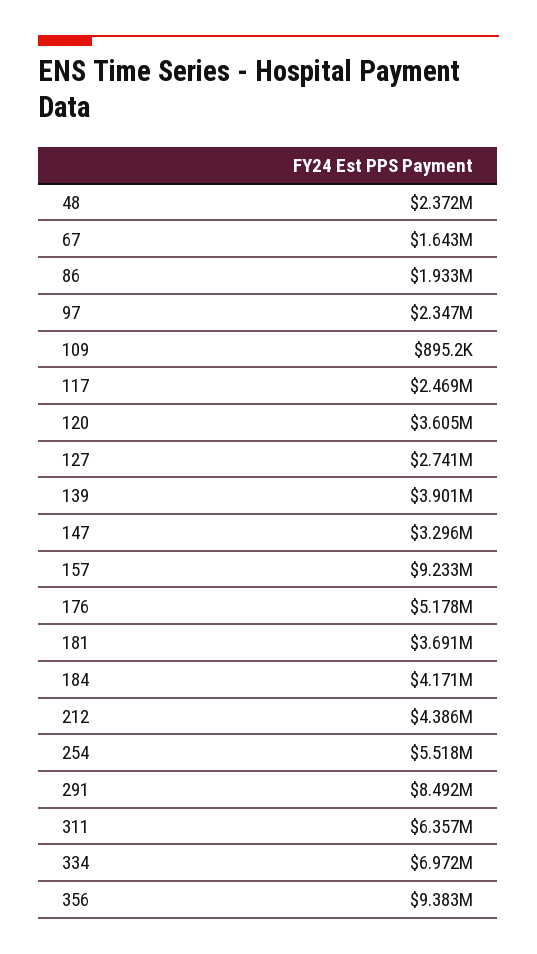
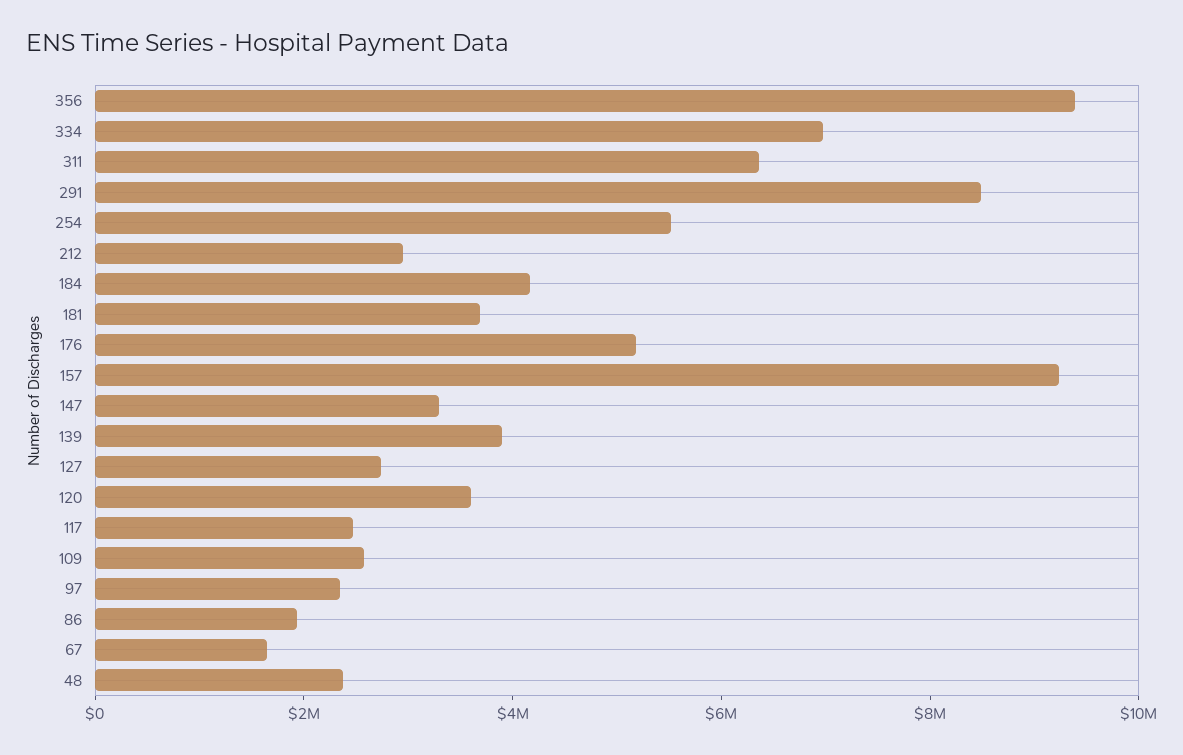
  {
    "48": 2372000,
    "67": 1643000,
    "86": 1933000,
    "97": 2347000,
-   "109": 895200,
+   "109": 2500000,
    "117": 2469000,
    "120": 3605000,
    "127": 2741000,
    "139": 3901000,
    "147": 3296000,
    "157": 9233000,
    "176": 5178000,
    "181": 3691000,
    "184": 4171000,
-   "212": 4386000,
+   "212": 3000000,
    "254": 5518000,
    "291": 8492000,
    "311": 6357000,
    "334": 6972000,
    "356": 9383000
  }

